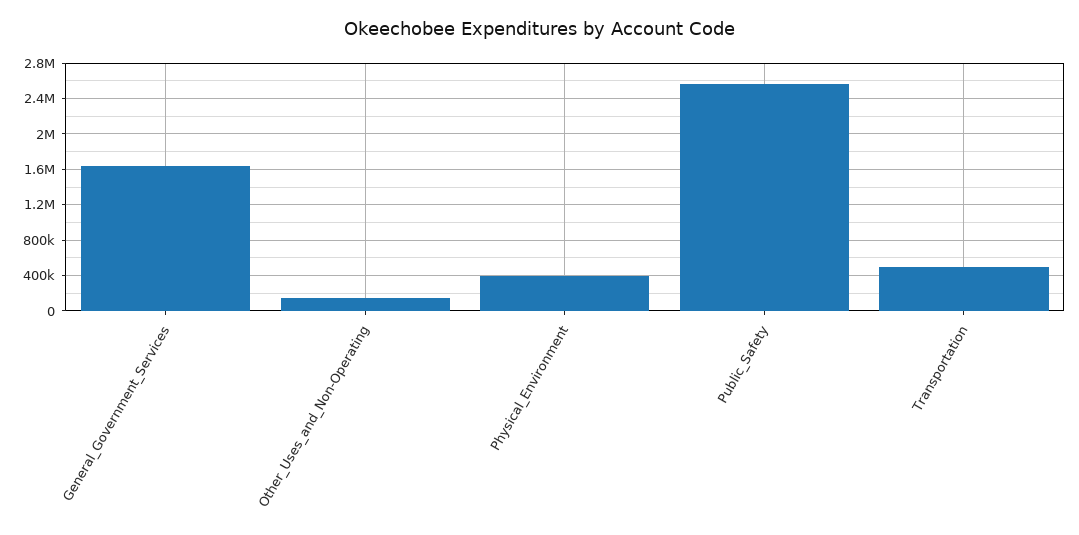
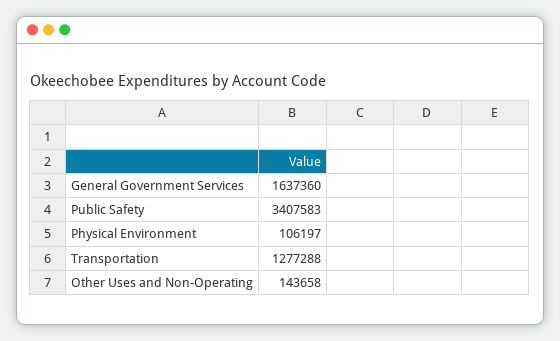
  {
    "General_Government_Services": 1637360,
    "Other_Uses_and_Non-Operating": 143658,
-   "Physical_Environment": 400000,
+   "Physical_Environment": 106197,
-   "Public_Safety": 2600000,
+   "Public_Safety": 3407583,
-   "Transportation": 500000
+   "Transportation": 1277288
  }

